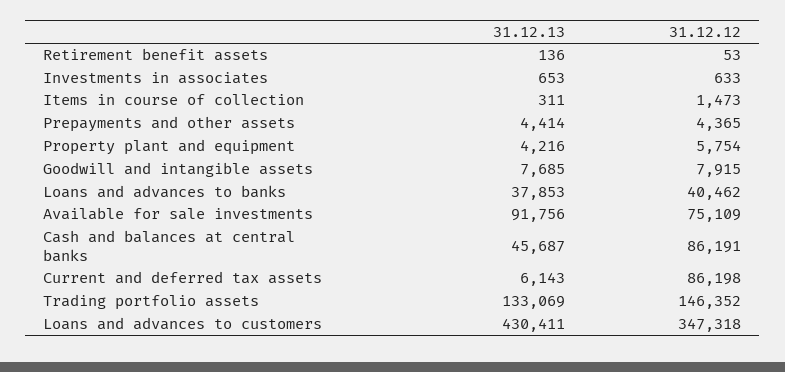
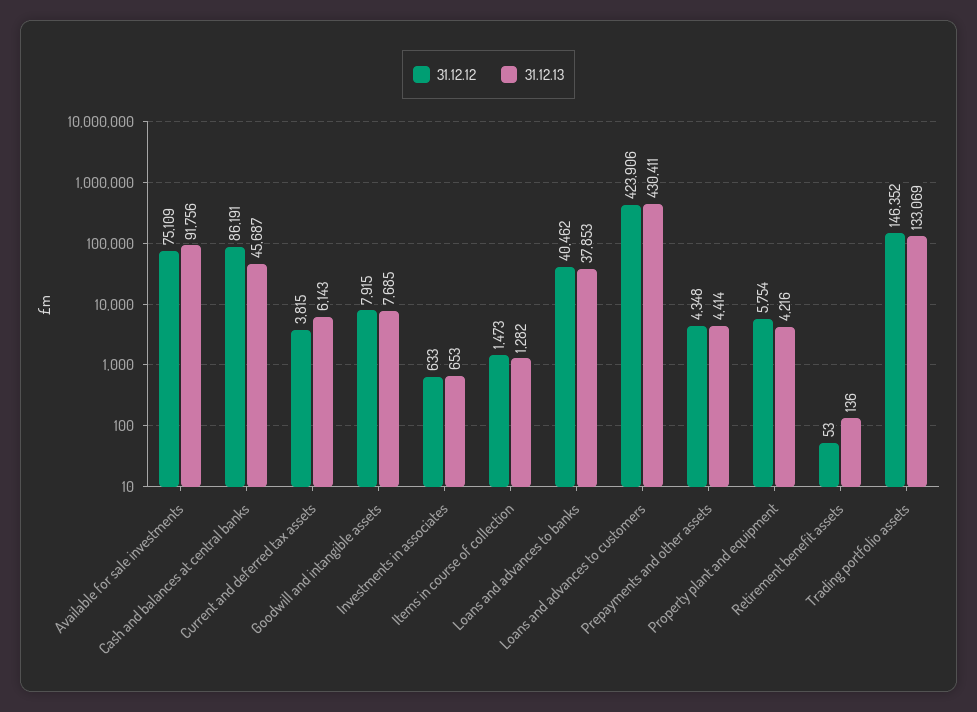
  {
    "31.12.13": {
      "Retirement benefit assets": 136,
      "Investments in associates": 653,
-     "Items in course of collection": 311,
+     "Items in course of collection": 1282,
      "Prepayments and other assets": 4414,
      "Property plant and equipment": 4216,
      "Goodwill and intangible assets": 7685,
      "Loans and advances to banks": 37853,
      "Available for sale investments": 91756,
      "Cash and balances at central banks": 45687,
      "Current and deferred tax assets": 6143,
      "Trading portfolio assets": 133069,
      "Loans and advances to customers": 430411
    },
    "31.12.12": {
      "Retirement benefit assets": 53,
      "Investments in associates": 633,
      "Items in course of collection": 1473,
-     "Prepayments and other assets": 4365,
+     "Prepayments and other assets": 4348,
      "Property plant and equipment": 5754,
      "Goodwill and intangible assets": 7915,
      "Loans and advances to banks": 40462,
      "Available for sale investments": 75109,
      "Cash and balances at central banks": 86191,
-     "Current and deferred tax assets": 86198,
+     "Current and deferred tax assets": 3815,
      "Trading portfolio assets": 146352,
-     "Loans and advances to customers": 347318
+     "Loans and advances to customers": 423906
    }
  }

